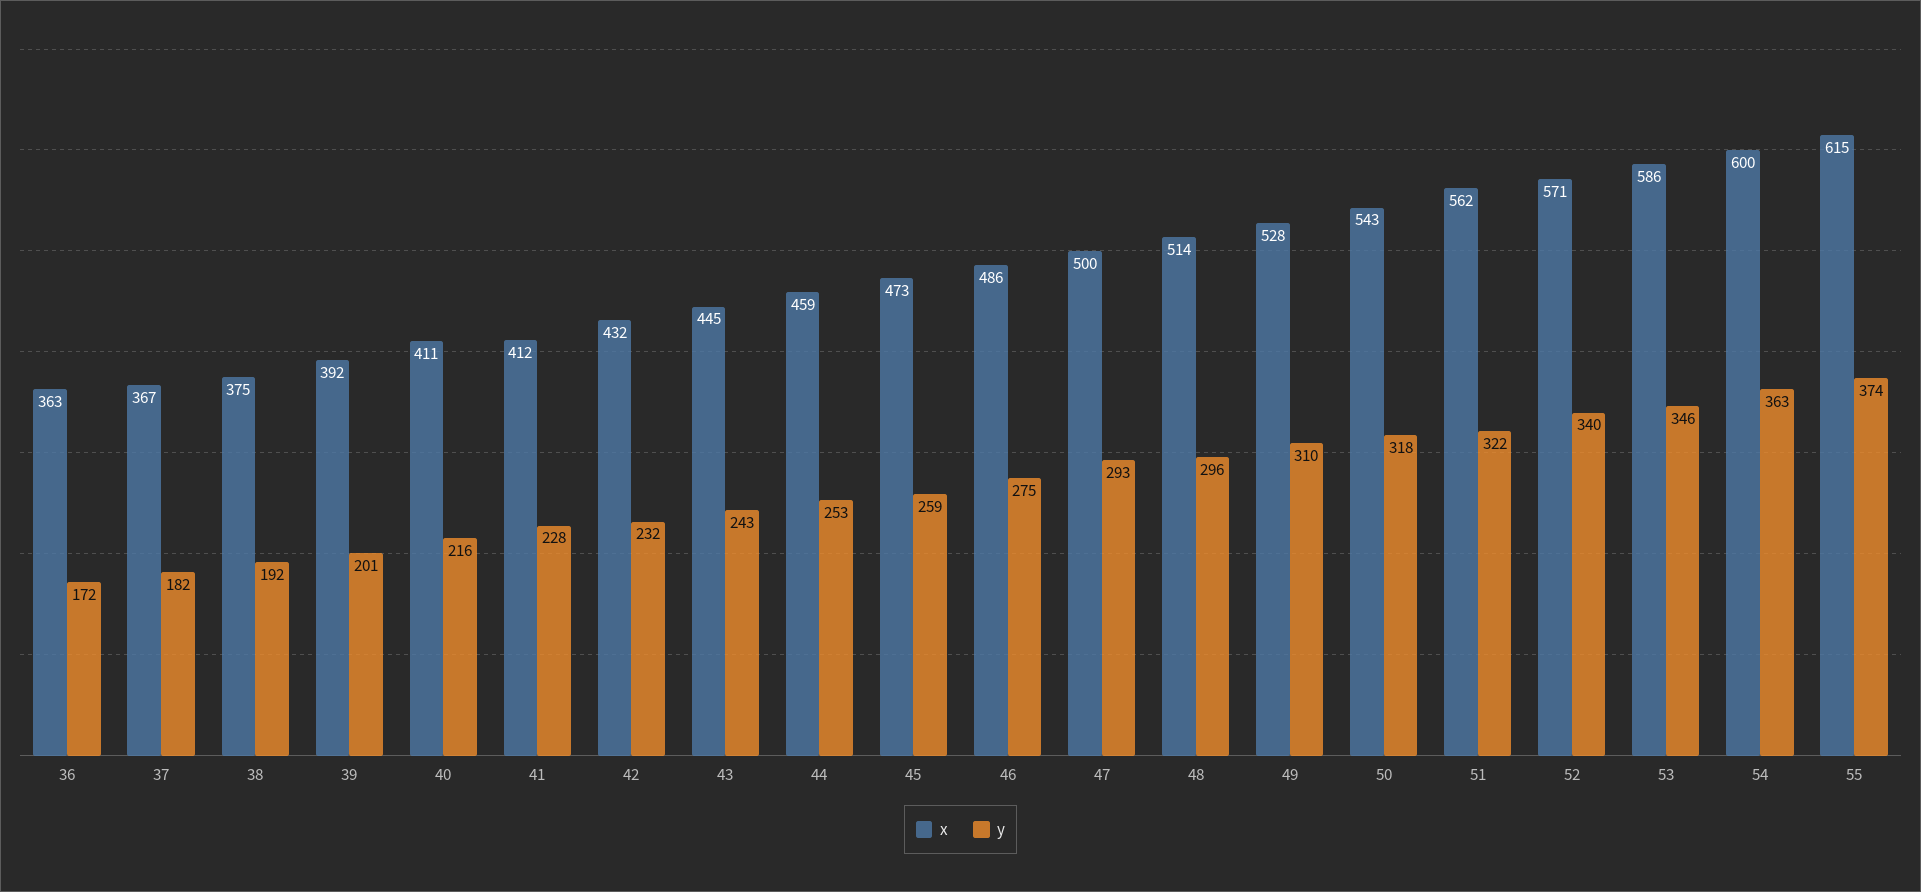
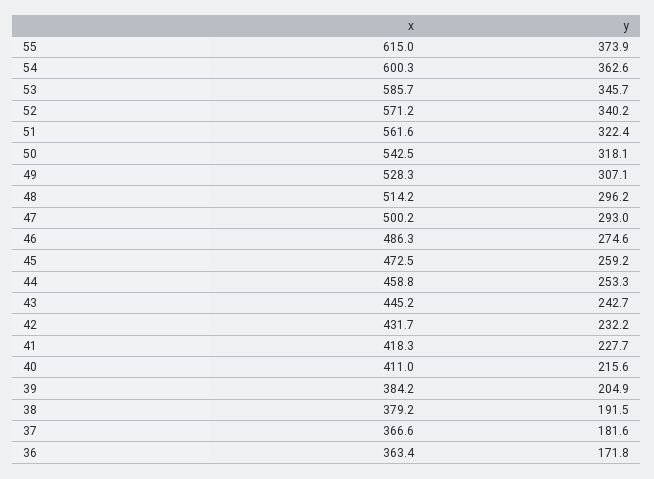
  {
    "x": {
      "36": 363.4,
      "37": 366.6,
-     "38": 375,
+     "38": 379.2,
-     "39": 392,
+     "39": 384.2,
      "40": 411,
-     "41": 412,
+     "41": 418.3,
      "42": 431.7,
      "43": 445.2,
      "44": 458.8,
      "45": 472.5,
      "46": 486.3,
      "47": 500.2,
      "48": 514.2,
      "49": 528.3,
      "50": 542.5,
      "51": 561.6,
      "52": 571.2,
      "53": 585.7,
      "54": 600.3,
      "55": 615
    },
    "y": {
      "36": 171.8,
      "37": 181.6,
      "38": 191.5,
-     "39": 201,
+     "39": 204.9,
      "40": 215.6,
      "41": 227.7,
      "42": 232.2,
      "43": 242.7,
      "44": 253.3,
      "45": 259.2,
      "46": 274.6,
      "47": 293,
      "48": 296.2,
-     "49": 310,
+     "49": 307.1,
      "50": 318.1,
      "51": 322.4,
      "52": 340.2,
      "53": 345.7,
      "54": 362.6,
      "55": 373.9
    }
  }

